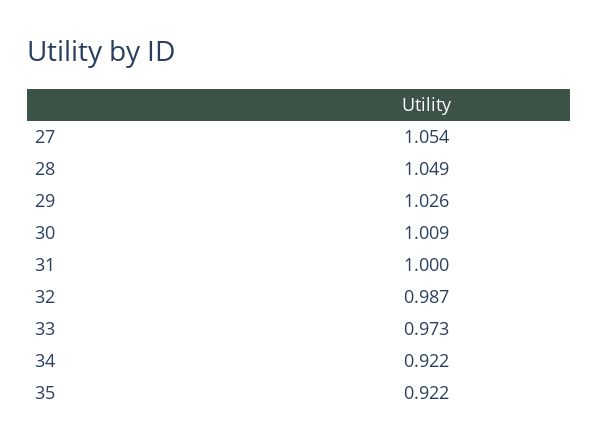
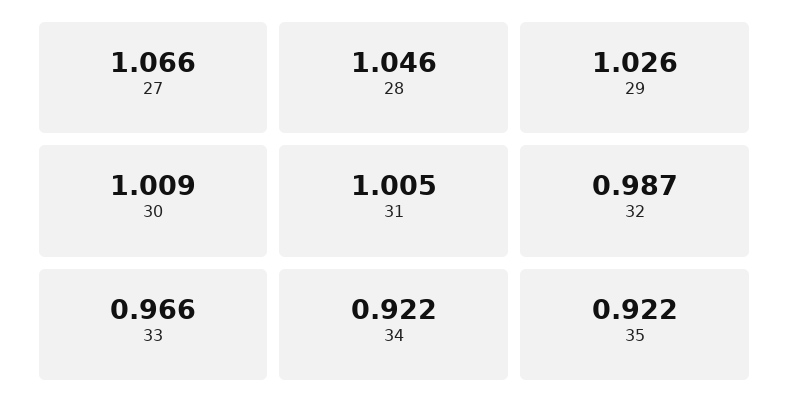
  {
-   "27": 1.054,
+   "27": 1.066,
-   "28": 1.049,
+   "28": 1.046,
    "29": 1.026,
    "30": 1.009,
-   "31": 1,
+   "31": 1.005,
    "32": 0.987,
-   "33": 0.973,
+   "33": 0.966,
    "34": 0.922,
    "35": 0.922
  }

